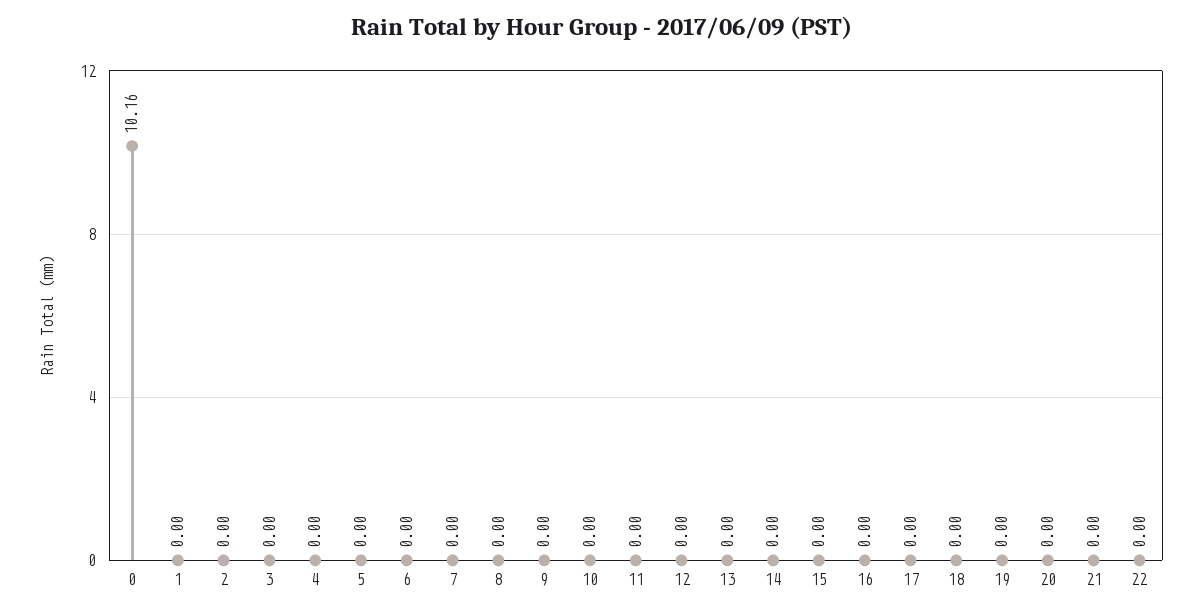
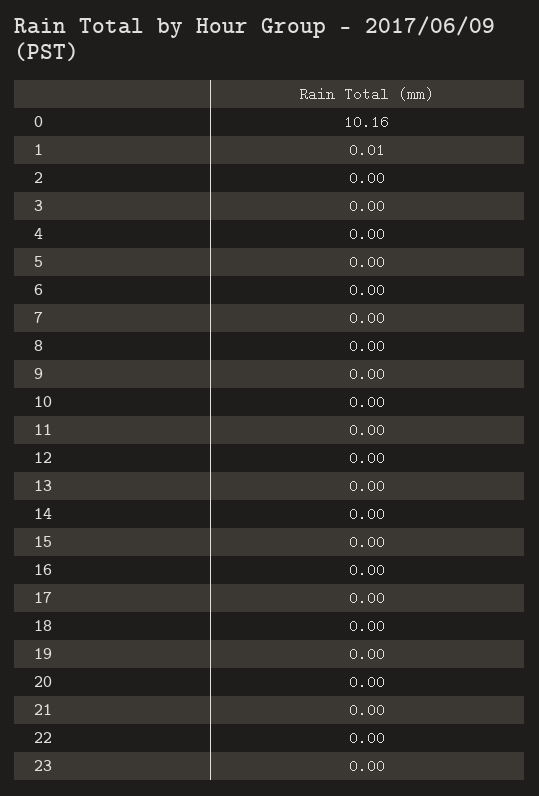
  {
    "0": 10.16,
-   "1": 0,
+   "1": 0.01,
    "2": 0,
    "3": 0,
    "4": 0,
    "5": 0,
    "6": 0,
    "7": 0,
    "8": 0,
    "9": 0,
    "10": 0,
    "11": 0,
    "12": 0,
    "13": 0,
    "14": 0,
    "15": 0,
    "16": 0,
    "17": 0,
    "18": 0,
    "19": 0,
    "20": 0,
    "21": 0,
-   "22": 0
+   "22": 0,
+   "23": 0
  }

